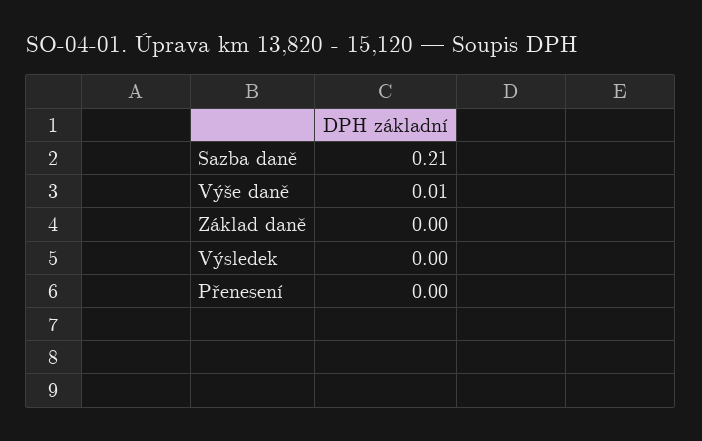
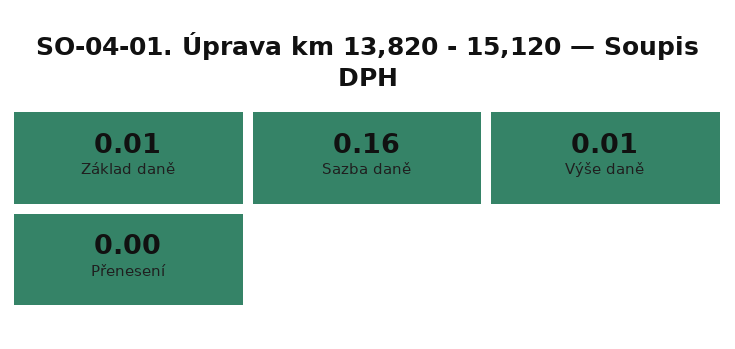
  {
-   "Sazba daně": 0.21,
+   "Sazba daně": 0.16,
    "Výše daně": 0.01,
-   "Základ daně": 0,
+   "Základ daně": 0.01,
-   "Výsledek": 0,
    "Přenesení": 0
  }

